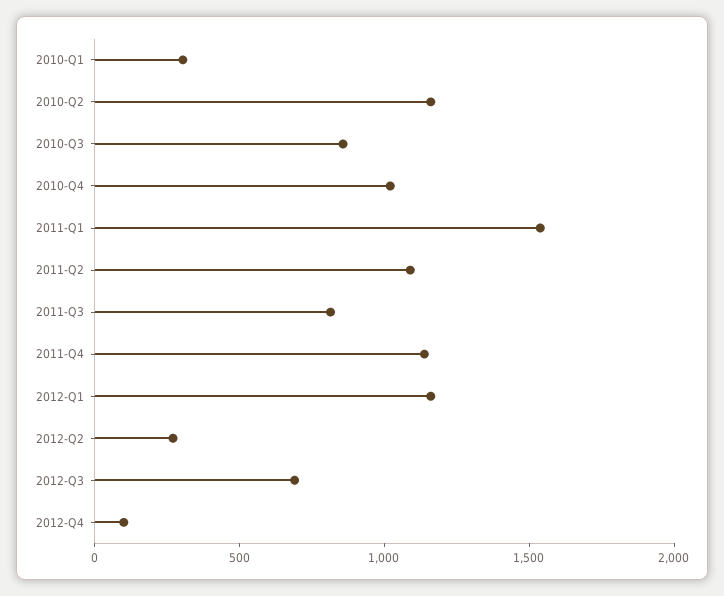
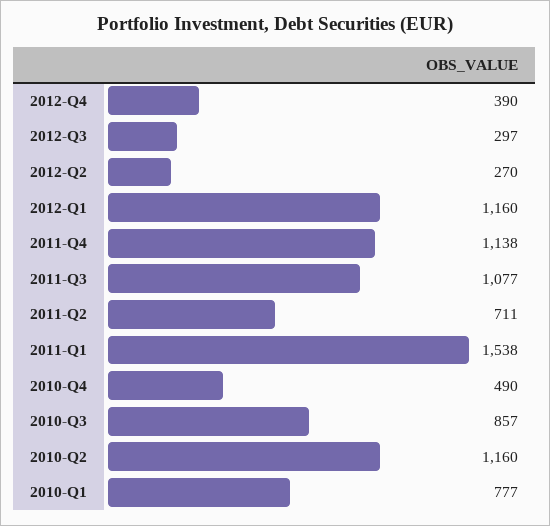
  {
-   "2010-Q1": 300,
+   "2010-Q1": 777,
    "2010-Q2": 1160,
    "2010-Q3": 857,
-   "2010-Q4": 1000,
+   "2010-Q4": 490,
    "2011-Q1": 1538,
-   "2011-Q2": 1100,
+   "2011-Q2": 711,
-   "2011-Q3": 800,
+   "2011-Q3": 1077,
    "2011-Q4": 1138,
    "2012-Q1": 1160,
    "2012-Q2": 270,
-   "2012-Q3": 700,
+   "2012-Q3": 297,
-   "2012-Q4": 100
+   "2012-Q4": 390
  }

